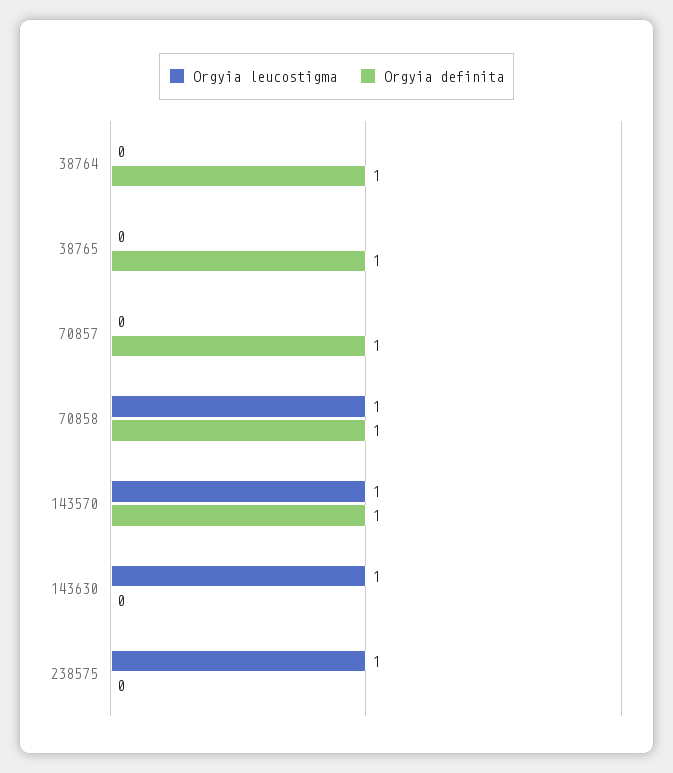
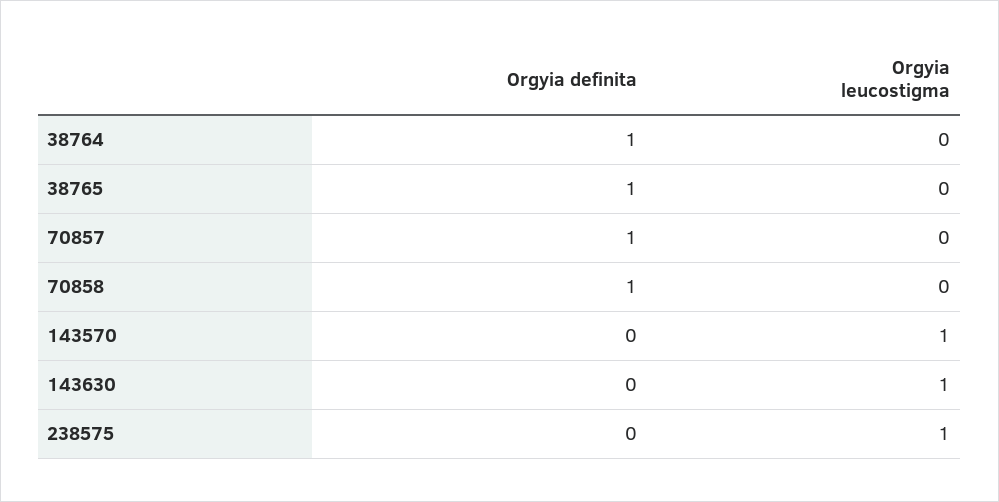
  {
    "Orgyia leucostigma": {
      "38764": 0,
      "38765": 0,
      "70857": 0,
-     "70858": 1,
+     "70858": 0,
      "143570": 1,
      "143630": 1,
      "238575": 1
    },
    "Orgyia definita": {
      "38764": 1,
      "38765": 1,
      "70857": 1,
      "70858": 1,
-     "143570": 1,
+     "143570": 0,
      "143630": 0,
      "238575": 0
    }
  }

